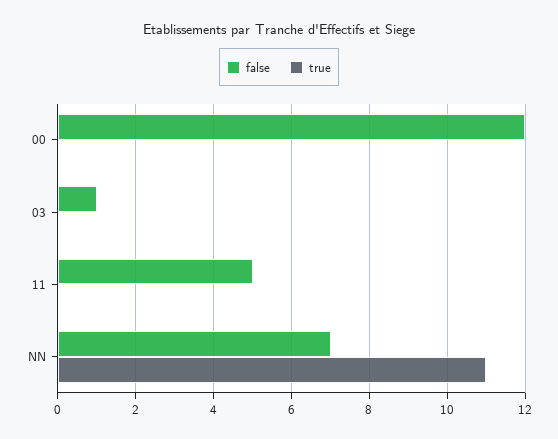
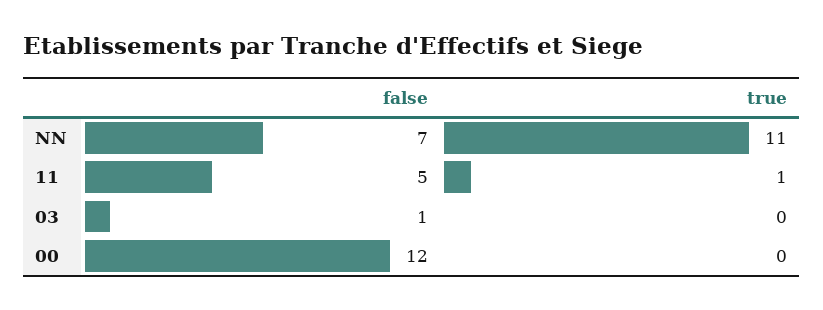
  {
    "false": {
      "00": 12,
      "03": 1,
      "11": 5,
      "NN": 7
    },
    "true": {
      "00": 0,
      "03": 0,
-     "11": 0,
+     "11": 1,
      "NN": 11
    }
  }

